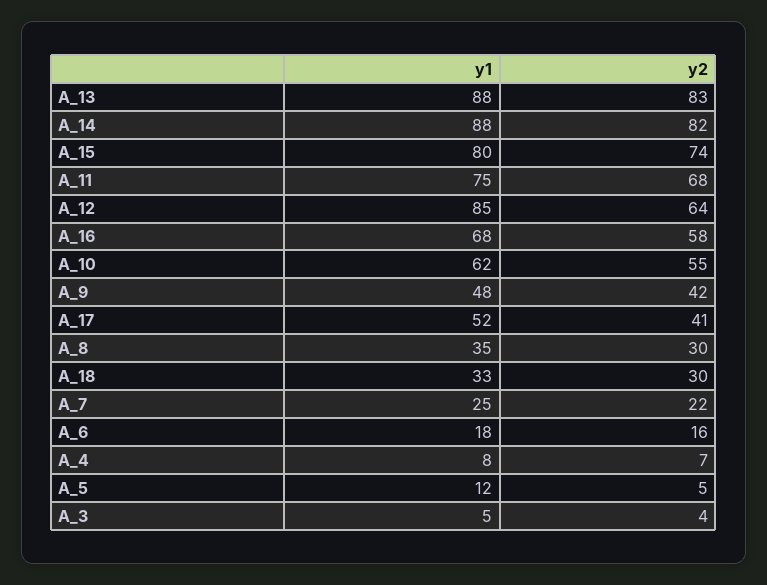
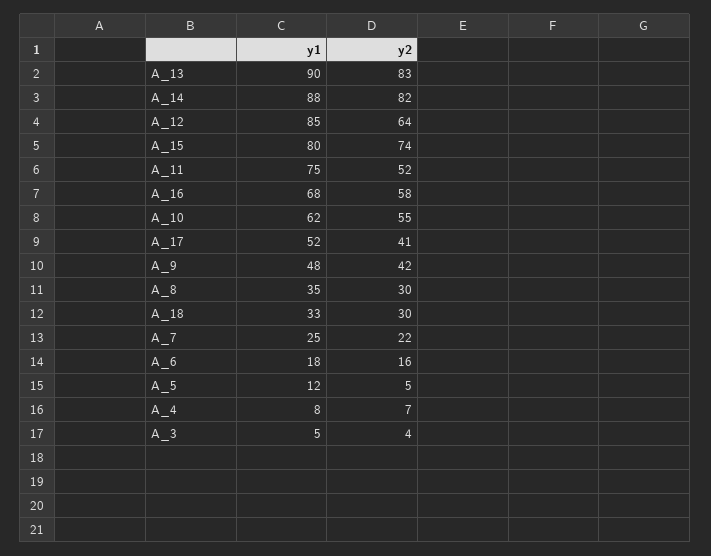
  {
    "y1": {
-     "A_13": 88,
+     "A_13": 90,
      "A_14": 88,
      "A_15": 80,
      "A_11": 75,
      "A_12": 85,
      "A_16": 68,
      "A_10": 62,
      "A_9": 48,
      "A_17": 52,
      "A_8": 35,
      "A_18": 33,
      "A_7": 25,
      "A_6": 18,
      "A_4": 8,
      "A_5": 12,
      "A_3": 5
    },
    "y2": {
      "A_13": 83,
      "A_14": 82,
      "A_15": 74,
-     "A_11": 68,
+     "A_11": 52,
      "A_12": 64,
      "A_16": 58,
      "A_10": 55,
      "A_9": 42,
      "A_17": 41,
      "A_8": 30,
      "A_18": 30,
      "A_7": 22,
      "A_6": 16,
      "A_4": 7,
      "A_5": 5,
      "A_3": 4
    }
  }

